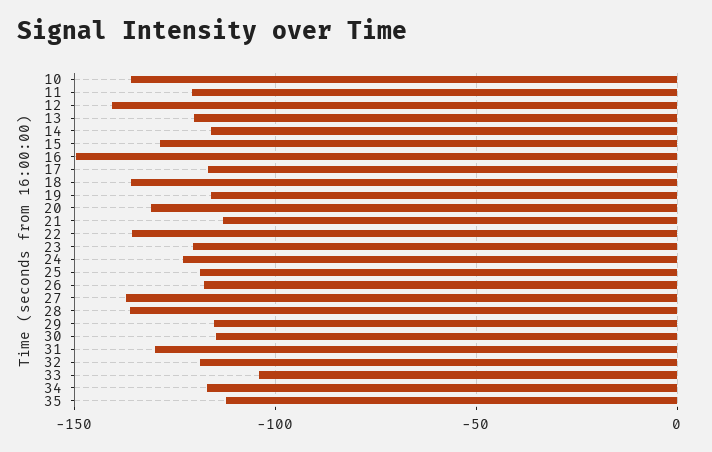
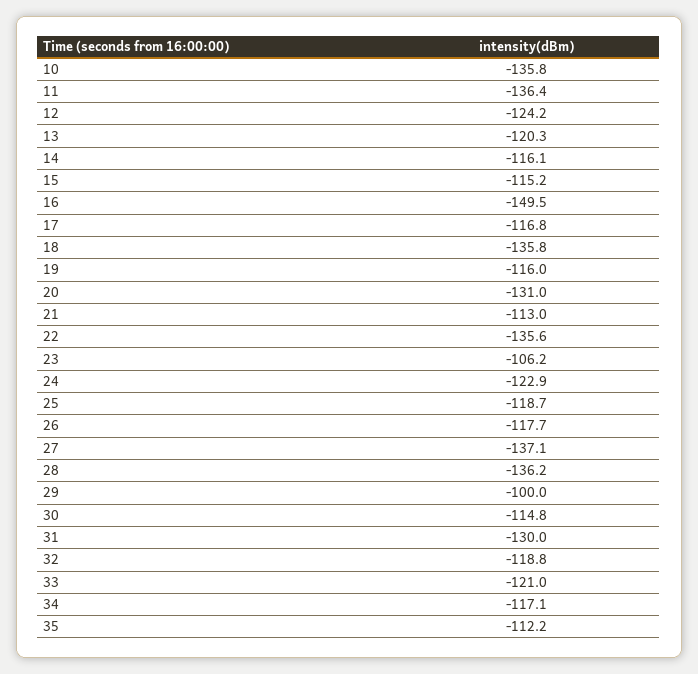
  {
    "10": -135.8,
-   "11": -120,
+   "11": -136.4,
-   "12": -140,
+   "12": -124.2,
    "13": -120.3,
    "14": -116.1,
-   "15": -130,
+   "15": -115.2,
    "16": -149.5,
    "17": -116.8,
    "18": -135.8,
    "19": -116,
    "20": -131,
    "21": -113,
    "22": -135.6,
-   "23": -120,
+   "23": -106.2,
    "24": -122.9,
    "25": -118.7,
    "26": -117.7,
    "27": -137.1,
    "28": -136.2,
-   "29": -115,
+   "29": -100,
    "30": -114.8,
    "31": -130,
    "32": -118.8,
-   "33": -105,
+   "33": -121,
    "34": -117.1,
    "35": -112.2
  }

